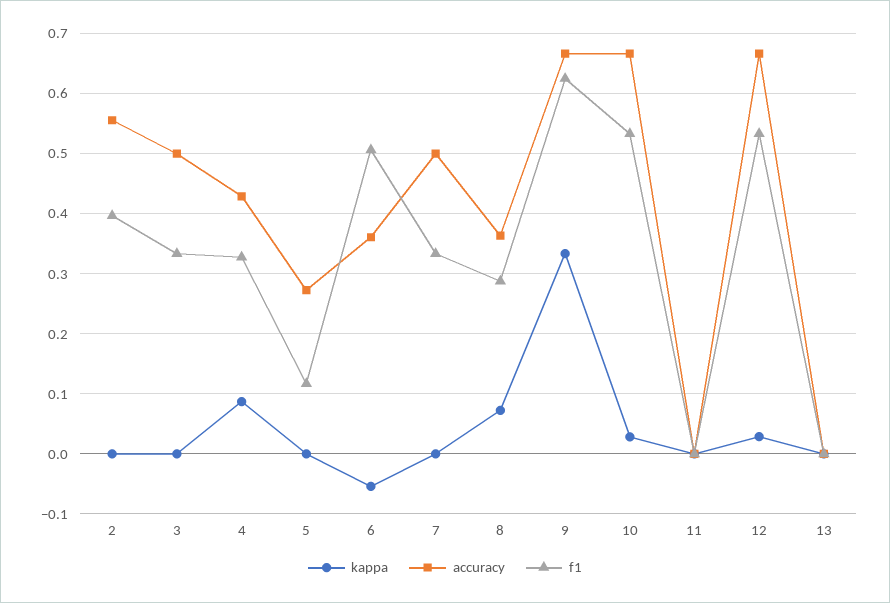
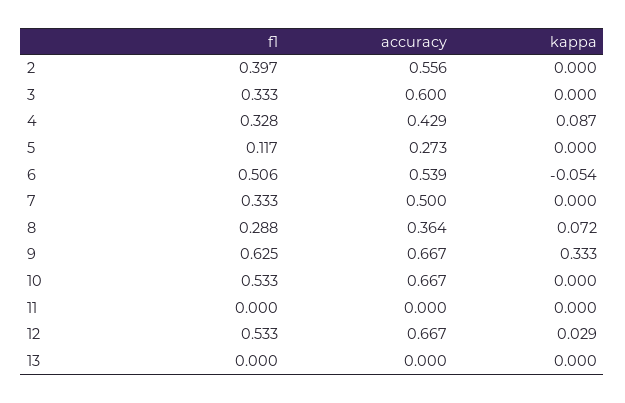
  {
    "kappa": {
      "2": 0,
      "3": 0,
      "4": 0.087,
      "5": 0,
      "6": -0.054,
      "7": 0,
      "8": 0.072,
      "9": 0.333,
-     "10": 0.03,
+     "10": 0,
      "11": 0,
      "12": 0.029,
      "13": 0
    },
    "accuracy": {
      "2": 0.556,
-     "3": 0.5,
+     "3": 0.6,
      "4": 0.429,
      "5": 0.273,
-     "6": 0.36,
+     "6": 0.539,
      "7": 0.5,
      "8": 0.364,
      "9": 0.667,
      "10": 0.667,
      "11": 0,
      "12": 0.667,
      "13": 0
    },
    "f1": {
      "2": 0.397,
      "3": 0.333,
      "4": 0.328,
      "5": 0.117,
      "6": 0.506,
      "7": 0.333,
      "8": 0.288,
      "9": 0.625,
      "10": 0.533,
      "11": 0,
      "12": 0.533,
      "13": 0
    }
  }

